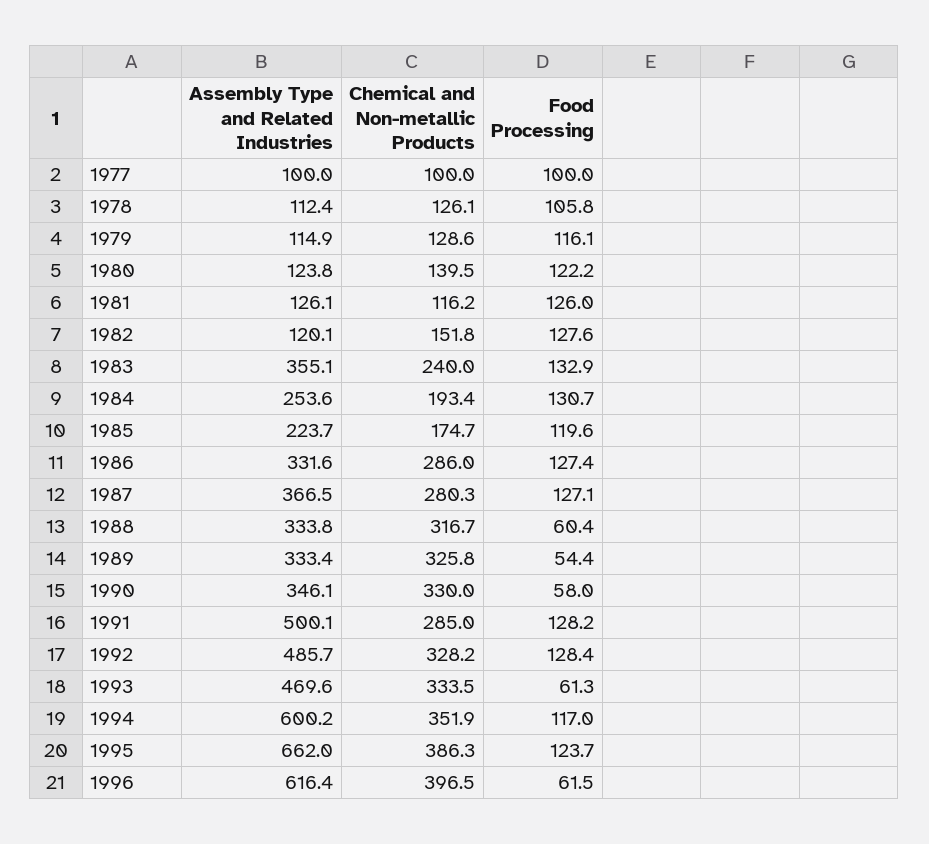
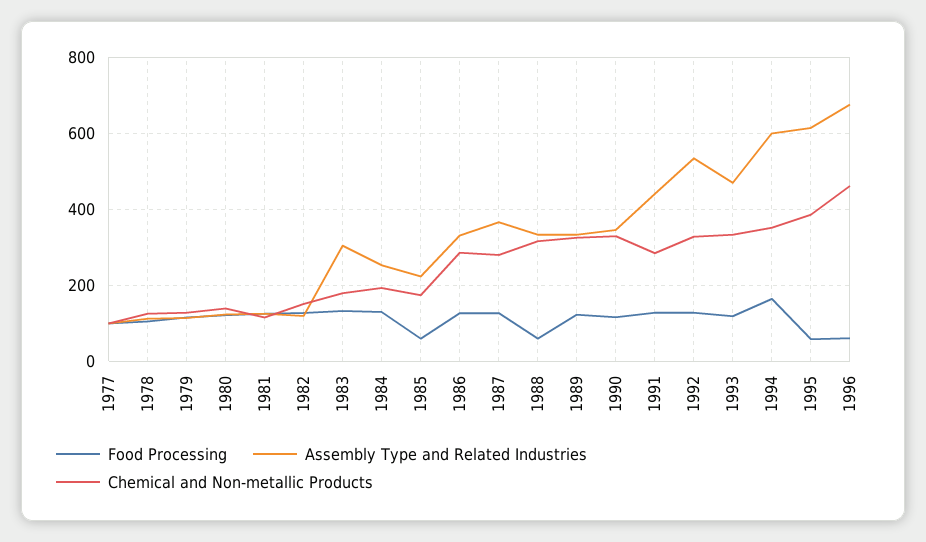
  {
    "Assembly Type and Related Industries": {
      "1977": 100,
      "1978": 112.4,
      "1979": 114.9,
      "1980": 123.8,
      "1981": 126.1,
      "1982": 120.1,
-     "1983": 355.1,
+     "1983": 300,
      "1984": 253.6,
      "1985": 223.7,
      "1986": 331.6,
      "1987": 366.5,
      "1988": 333.8,
      "1989": 333.4,
      "1990": 346.1,
-     "1991": 500.1,
+     "1991": 440,
-     "1992": 485.7,
+     "1992": 540,
      "1993": 469.6,
      "1994": 600.2,
-     "1995": 662,
+     "1995": 620,
-     "1996": 616.4
+     "1996": 680
    },
    "Chemical and Non-metallic Products": {
      "1977": 100,
      "1978": 126.1,
      "1979": 128.6,
      "1980": 139.5,
      "1981": 116.2,
      "1982": 151.8,
-     "1983": 240,
+     "1983": 180,
      "1984": 193.4,
      "1985": 174.7,
      "1986": 286,
      "1987": 280.3,
      "1988": 316.7,
      "1989": 325.8,
      "1990": 330,
      "1991": 285,
      "1992": 328.2,
      "1993": 333.5,
      "1994": 351.9,
      "1995": 386.3,
-     "1996": 396.5
+     "1996": 460
    },
    "Food Processing": {
      "1977": 100,
      "1978": 105.8,
      "1979": 116.1,
      "1980": 122.2,
      "1981": 126,
      "1982": 127.6,
      "1983": 132.9,
      "1984": 130.7,
-     "1985": 119.6,
+     "1985": 60,
      "1986": 127.4,
      "1987": 127.1,
      "1988": 60.4,
-     "1989": 54.4,
+     "1989": 120,
-     "1990": 58,
+     "1990": 120,
      "1991": 128.2,
      "1992": 128.4,
-     "1993": 61.3,
+     "1993": 120,
-     "1994": 117,
+     "1994": 160,
-     "1995": 123.7,
+     "1995": 60,
      "1996": 61.5
    }
  }

